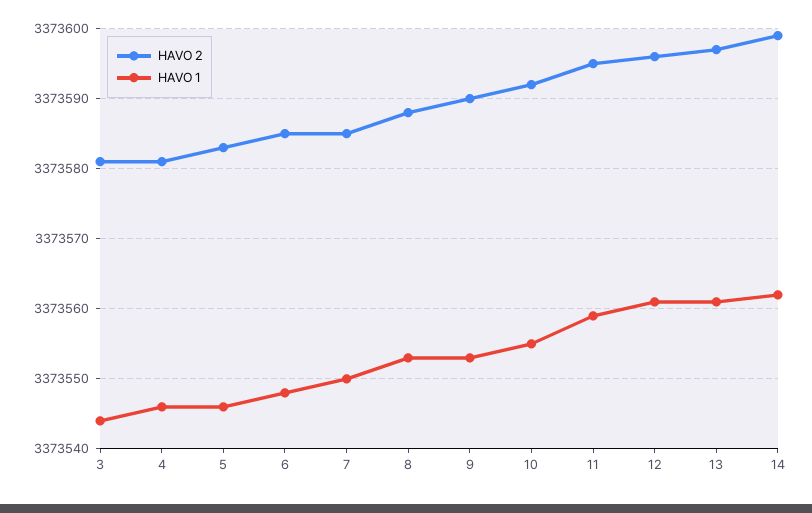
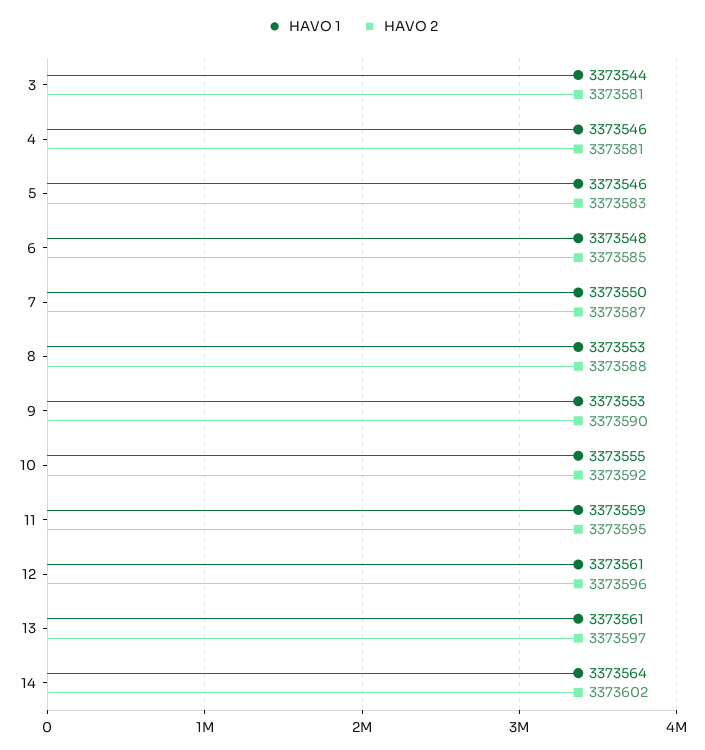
  {
    "HAVO 2": {
      "3": 3373581,
      "4": 3373581,
      "5": 3373583,
      "6": 3373585,
-     "7": 3373585,
+     "7": 3373587,
      "8": 3373588,
      "9": 3373590,
      "10": 3373592,
      "11": 3373595,
      "12": 3373596,
      "13": 3373597,
-     "14": 3373599
+     "14": 3373602
    },
    "HAVO 1": {
      "3": 3373544,
      "4": 3373546,
      "5": 3373546,
      "6": 3373548,
      "7": 3373550,
      "8": 3373553,
      "9": 3373553,
      "10": 3373555,
      "11": 3373559,
      "12": 3373561,
      "13": 3373561,
-     "14": 3373562
+     "14": 3373564
    }
  }

